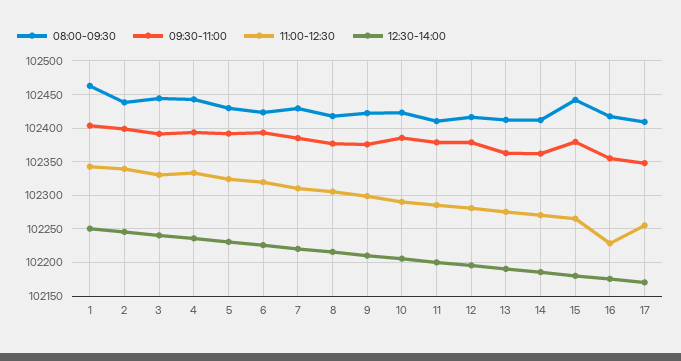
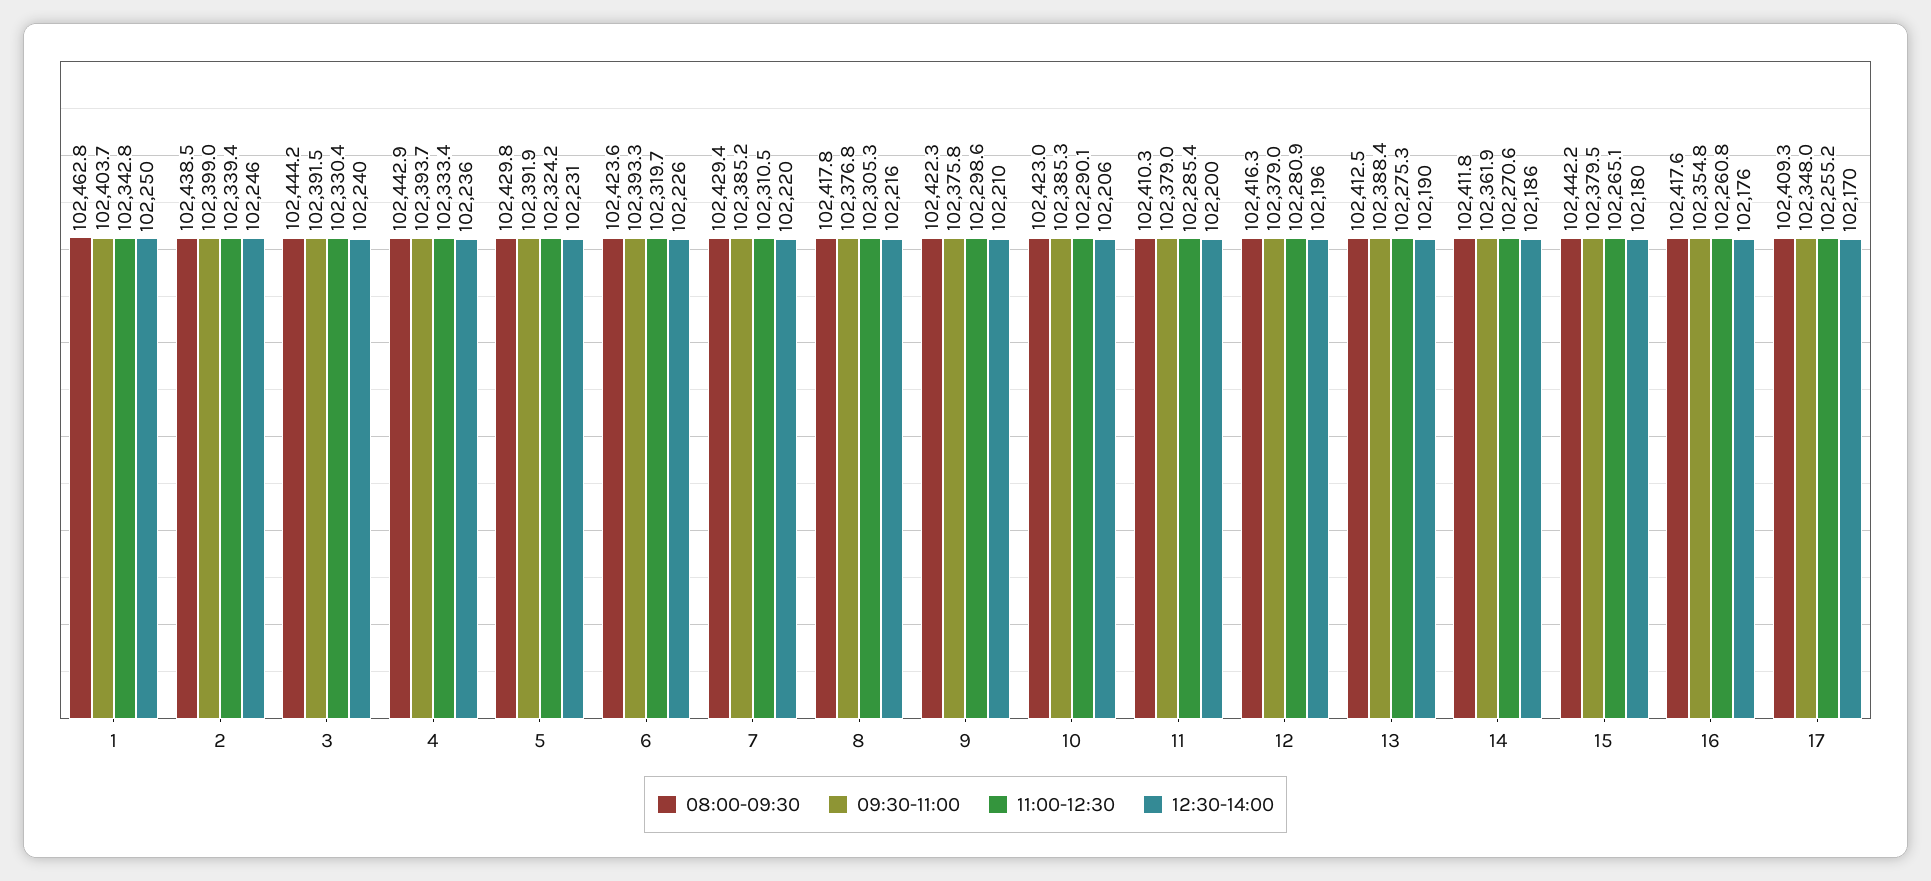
  {
    "08:00-09:30": {
      "1": 102462.8,
      "2": 102438.5,
      "3": 102444.2,
      "4": 102442.9,
      "5": 102429.8,
      "6": 102423.6,
      "7": 102429.4,
      "8": 102417.8,
      "9": 102422.3,
      "10": 102423,
      "11": 102410.3,
      "12": 102416.3,
      "13": 102412.5,
      "14": 102411.8,
      "15": 102442.2,
      "16": 102417.6,
      "17": 102409.3
    },
    "09:30-11:00": {
      "1": 102403.7,
      "2": 102399,
      "3": 102391.5,
      "4": 102393.7,
      "5": 102391.9,
      "6": 102393.3,
      "7": 102385.2,
      "8": 102376.8,
      "9": 102375.8,
      "10": 102385.3,
      "11": 102379,
      "12": 102379,
-     "13": 102360,
+     "13": 102388.4,
      "14": 102361.9,
      "15": 102379.5,
      "16": 102354.8,
      "17": 102348
    },
    "11:00-12:30": {
      "1": 102342.8,
      "2": 102339.4,
      "3": 102330.4,
      "4": 102333.4,
      "5": 102324.2,
      "6": 102319.7,
      "7": 102310.5,
      "8": 102305.3,
      "9": 102298.6,
      "10": 102290.1,
      "11": 102285.4,
      "12": 102280.9,
      "13": 102275.3,
      "14": 102270.6,
      "15": 102265.1,
-     "16": 102230,
+     "16": 102260.8,
      "17": 102255.2
    },
    "12:30-14:00": {
      "1": 102250,
      "2": 102246,
      "3": 102240,
      "4": 102236,
      "5": 102231,
      "6": 102226,
      "7": 102220,
      "8": 102216,
      "9": 102210,
      "10": 102206,
      "11": 102200,
      "12": 102196,
      "13": 102190,
      "14": 102186,
      "15": 102180,
      "16": 102176,
      "17": 102170
    }
  }

